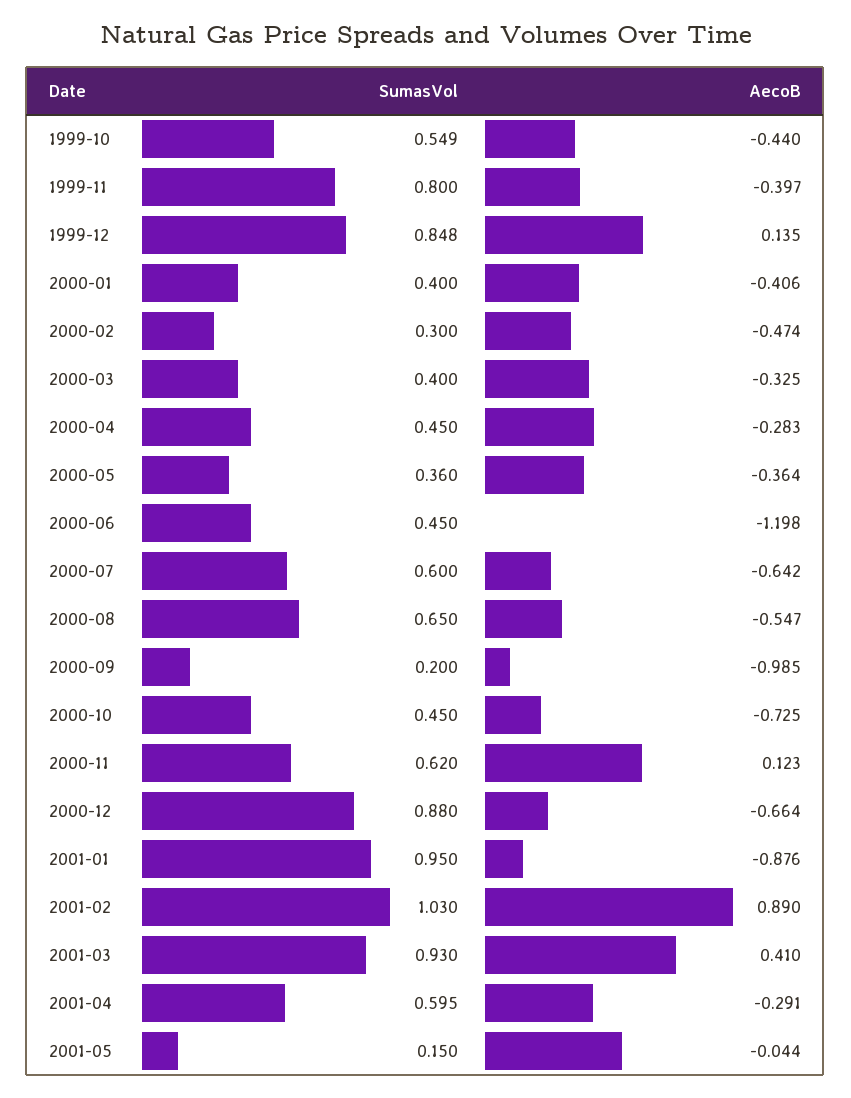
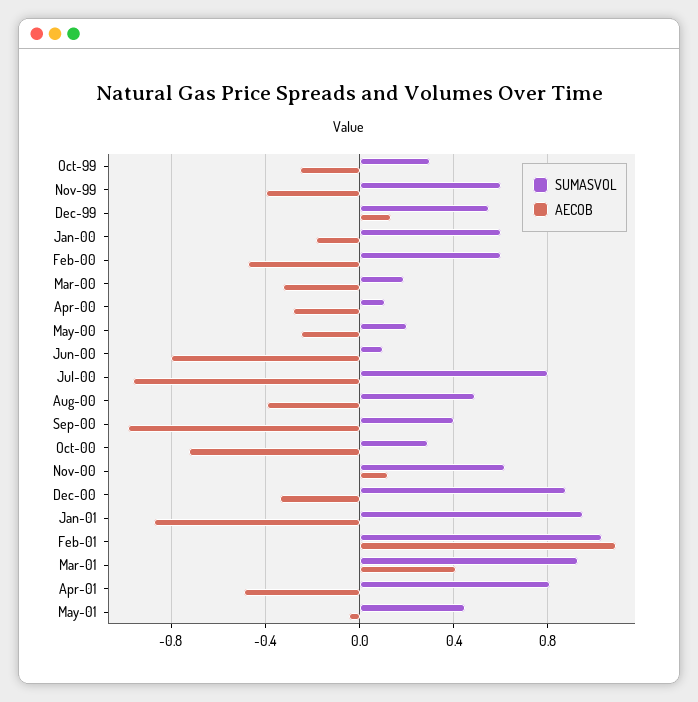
  {
    "SumasVol": {
-     "1999-10": 0.549,
+     "1999-10": 0.3,
-     "1999-11": 0.8,
+     "1999-11": 0.6,
-     "1999-12": 0.848,
+     "1999-12": 0.55,
-     "2000-01": 0.4,
+     "2000-01": 0.6,
-     "2000-02": 0.3,
+     "2000-02": 0.6,
-     "2000-03": 0.4,
+     "2000-03": 0.2,
-     "2000-04": 0.45,
+     "2000-04": 0.1,
-     "2000-05": 0.36,
+     "2000-05": 0.2,
-     "2000-06": 0.45,
+     "2000-06": 0.1,
-     "2000-07": 0.6,
+     "2000-07": 0.8,
-     "2000-08": 0.65,
+     "2000-08": 0.5,
-     "2000-09": 0.2,
+     "2000-09": 0.4,
-     "2000-10": 0.45,
+     "2000-10": 0.3,
      "2000-11": 0.62,
      "2000-12": 0.88,
      "2001-01": 0.95,
      "2001-02": 1.03,
      "2001-03": 0.93,
-     "2001-04": 0.595,
+     "2001-04": 0.8,
-     "2001-05": 0.15
+     "2001-05": 0.45
    },
    "AecoB": {
-     "1999-10": -0.44,
+     "1999-10": -0.25,
      "1999-11": -0.397,
      "1999-12": 0.135,
-     "2000-01": -0.406,
+     "2000-01": -0.2,
      "2000-02": -0.474,
      "2000-03": -0.325,
      "2000-04": -0.283,
-     "2000-05": -0.364,
+     "2000-05": -0.25,
-     "2000-06": -1.198,
+     "2000-06": -0.8,
-     "2000-07": -0.642,
+     "2000-07": -0.95,
-     "2000-08": -0.547,
+     "2000-08": -0.4,
      "2000-09": -0.985,
      "2000-10": -0.725,
      "2000-11": 0.123,
-     "2000-12": -0.664,
+     "2000-12": -0.35,
      "2001-01": -0.876,
-     "2001-02": 0.89,
+     "2001-02": 1.1,
      "2001-03": 0.41,
-     "2001-04": -0.291,
+     "2001-04": -0.5,
      "2001-05": -0.044
    }
  }

